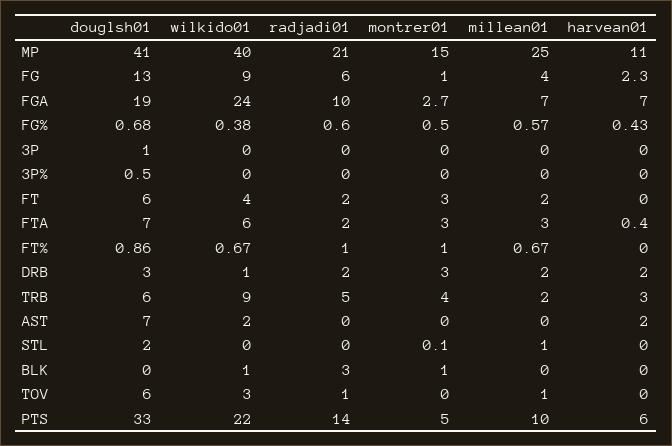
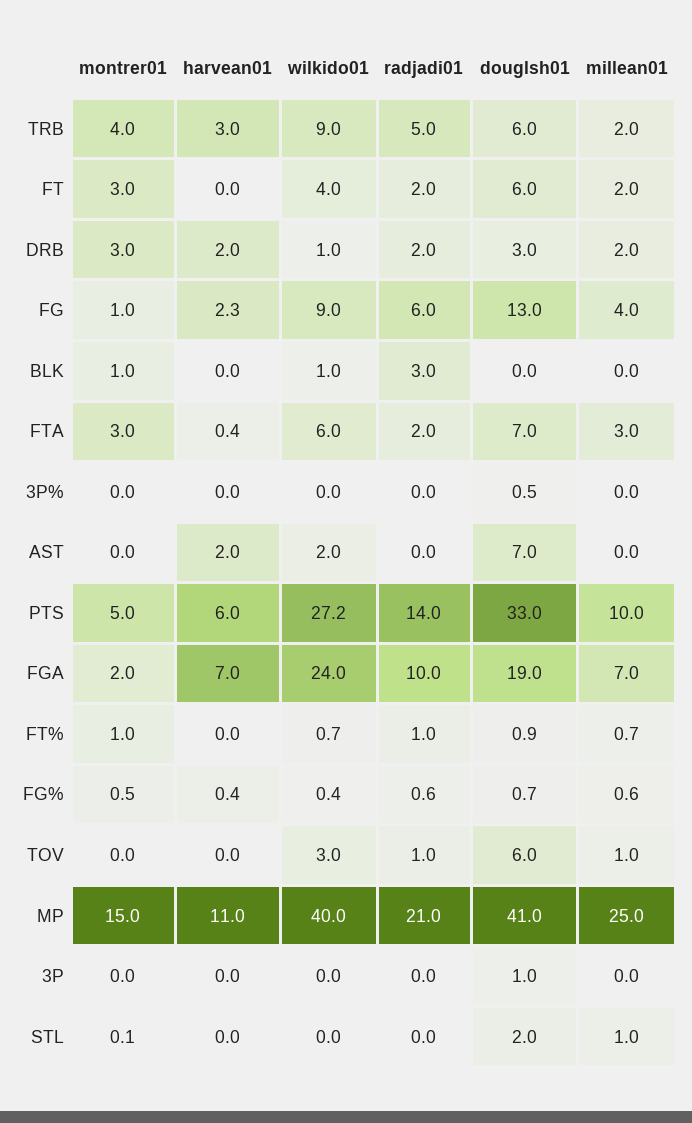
  {
    "douglsh01": {
      "MP": 41,
      "FG": 13,
      "FGA": 19,
      "FG%": 0.68,
      "3P": 1,
      "3P%": 0.5,
      "FT": 6,
      "FTA": 7,
      "FT%": 0.86,
      "DRB": 3,
      "TRB": 6,
      "AST": 7,
      "STL": 2,
      "BLK": 0,
      "TOV": 6,
      "PTS": 33
    },
    "wilkido01": {
      "MP": 40,
      "FG": 9,
      "FGA": 24,
      "FG%": 0.38,
      "3P": 0,
      "3P%": 0,
      "FT": 4,
      "FTA": 6,
      "FT%": 0.67,
      "DRB": 1,
      "TRB": 9,
      "AST": 2,
      "STL": 0,
      "BLK": 1,
      "TOV": 3,
-     "PTS": 22
+     "PTS": 27.2
    },
    "radjadi01": {
      "MP": 21,
      "FG": 6,
      "FGA": 10,
      "FG%": 0.6,
      "3P": 0,
      "3P%": 0,
      "FT": 2,
      "FTA": 2,
      "FT%": 1,
      "DRB": 2,
      "TRB": 5,
      "AST": 0,
      "STL": 0,
      "BLK": 3,
      "TOV": 1,
      "PTS": 14
    },
    "montrer01": {
      "MP": 15,
      "FG": 1,
-     "FGA": 2.7,
+     "FGA": 2,
      "FG%": 0.5,
      "3P": 0,
      "3P%": 0,
      "FT": 3,
      "FTA": 3,
      "FT%": 1,
      "DRB": 3,
      "TRB": 4,
      "AST": 0,
      "STL": 0.1,
      "BLK": 1,
      "TOV": 0,
      "PTS": 5
    },
    "millean01": {
      "MP": 25,
      "FG": 4,
      "FGA": 7,
      "FG%": 0.57,
      "3P": 0,
      "3P%": 0,
      "FT": 2,
      "FTA": 3,
      "FT%": 0.67,
      "DRB": 2,
      "TRB": 2,
      "AST": 0,
      "STL": 1,
      "BLK": 0,
      "TOV": 1,
      "PTS": 10
    },
    "harvean01": {
      "MP": 11,
      "FG": 2.3,
      "FGA": 7,
      "FG%": 0.43,
      "3P": 0,
      "3P%": 0,
      "FT": 0,
      "FTA": 0.4,
      "FT%": 0,
      "DRB": 2,
      "TRB": 3,
      "AST": 2,
      "STL": 0,
      "BLK": 0,
      "TOV": 0,
      "PTS": 6
    }
  }

